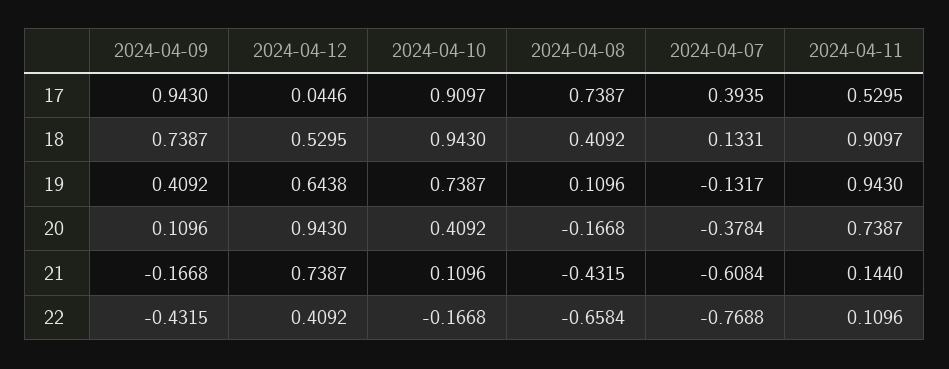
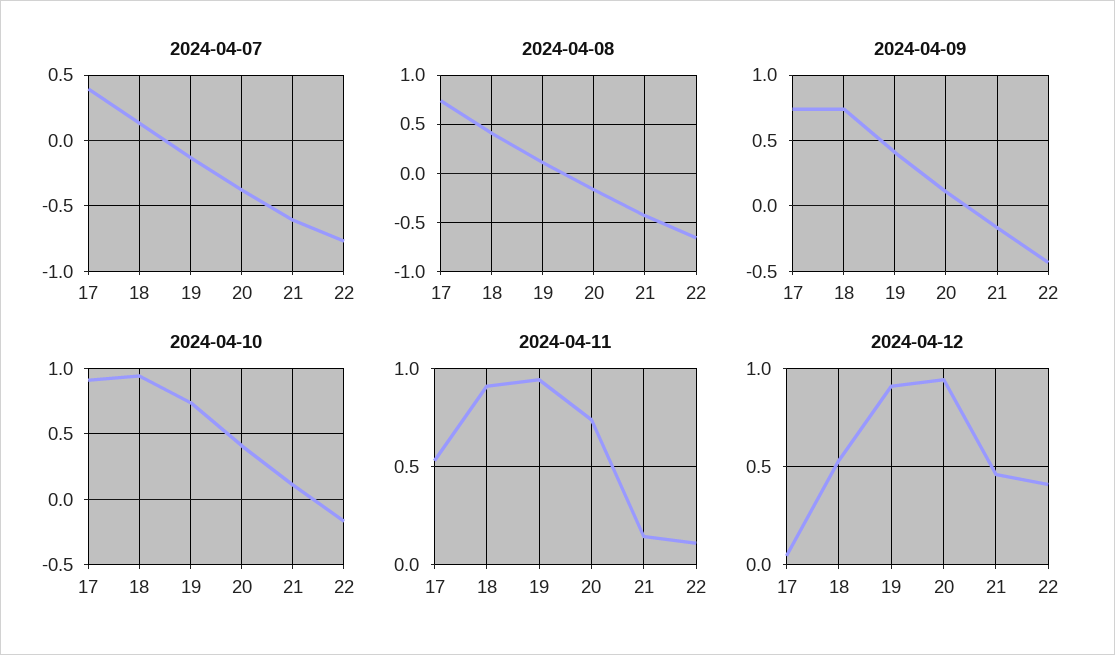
  {
    "2024-04-09": {
-     "17": 0.943,
+     "17": 0.75,
      "18": 0.7387,
      "19": 0.4092,
      "20": 0.1096,
      "21": -0.1668,
      "22": -0.4315
    },
    "2024-04-12": {
      "17": 0.0446,
      "18": 0.5295,
-     "19": 0.6438,
+     "19": 0.9,
      "20": 0.943,
-     "21": 0.7387,
+     "21": 0.45,
      "22": 0.4092
    },
    "2024-04-10": {
      "17": 0.9097,
      "18": 0.943,
      "19": 0.7387,
      "20": 0.4092,
      "21": 0.1096,
      "22": -0.1668
    },
    "2024-04-08": {
      "17": 0.7387,
      "18": 0.4092,
      "19": 0.1096,
      "20": -0.1668,
      "21": -0.4315,
      "22": -0.6584
    },
    "2024-04-07": {
      "17": 0.3935,
      "18": 0.1331,
      "19": -0.1317,
      "20": -0.3784,
      "21": -0.6084,
      "22": -0.7688
    },
    "2024-04-11": {
      "17": 0.5295,
      "18": 0.9097,
      "19": 0.943,
      "20": 0.7387,
      "21": 0.144,
      "22": 0.1096
    }
  }

